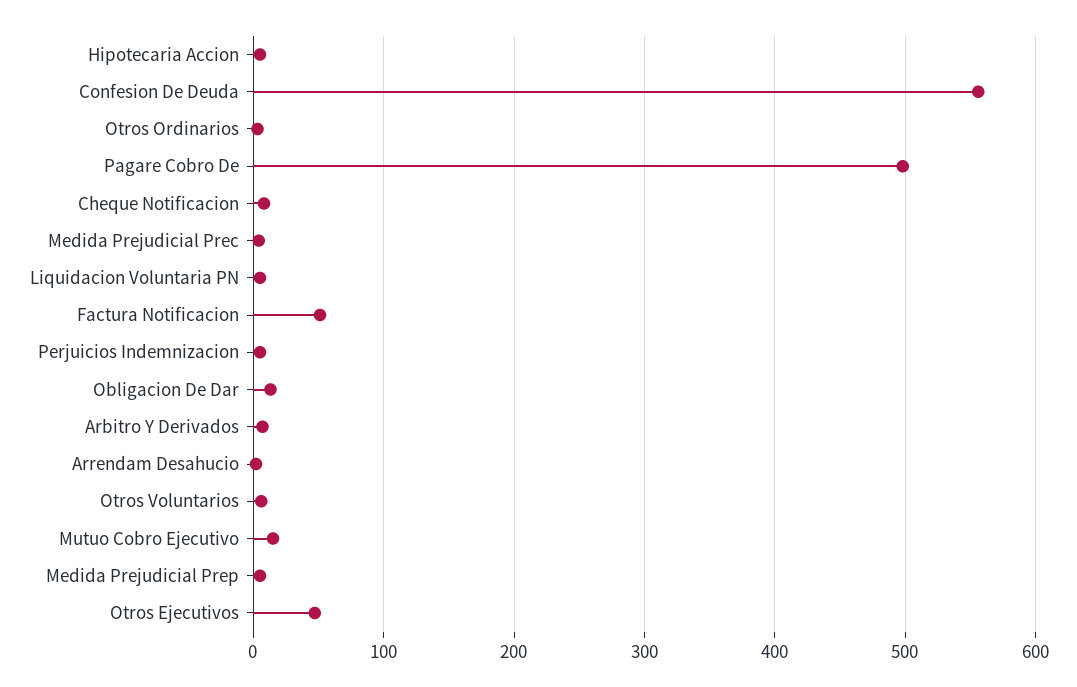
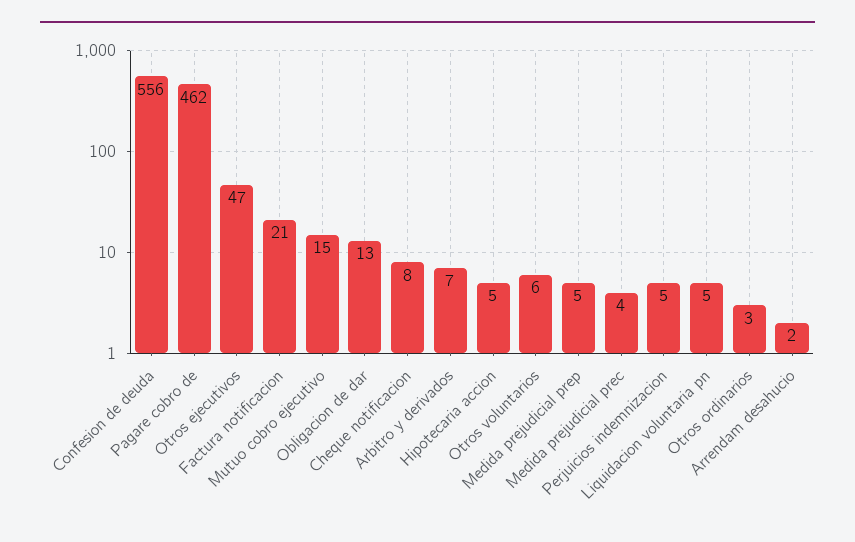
  {
    "Hipotecaria Accion": 5,
    "Confesion De Deuda": 556,
    "Otros Ordinarios": 3,
-   "Pagare Cobro De": 500,
+   "Pagare Cobro De": 462,
    "Cheque Notificacion": 8,
    "Medida Prejudicial Prec": 4,
    "Liquidacion Voluntaria PN": 5,
-   "Factura Notificacion": 50,
+   "Factura Notificacion": 21,
    "Perjuicios Indemnizacion": 5,
    "Obligacion De Dar": 13,
    "Arbitro Y Derivados": 7,
    "Arrendam Desahucio": 2,
    "Otros Voluntarios": 6,
    "Mutuo Cobro Ejecutivo": 15,
    "Medida Prejudicial Prep": 5,
    "Otros Ejecutivos": 47
  }

